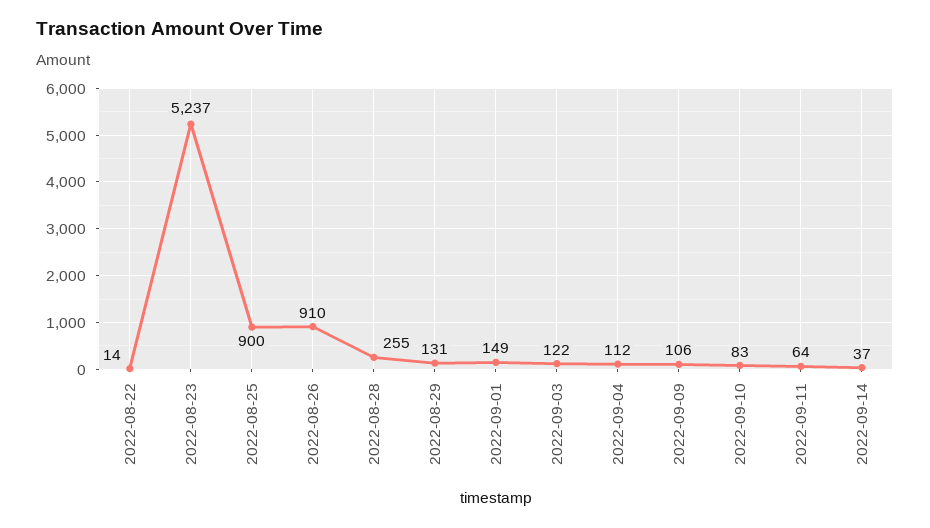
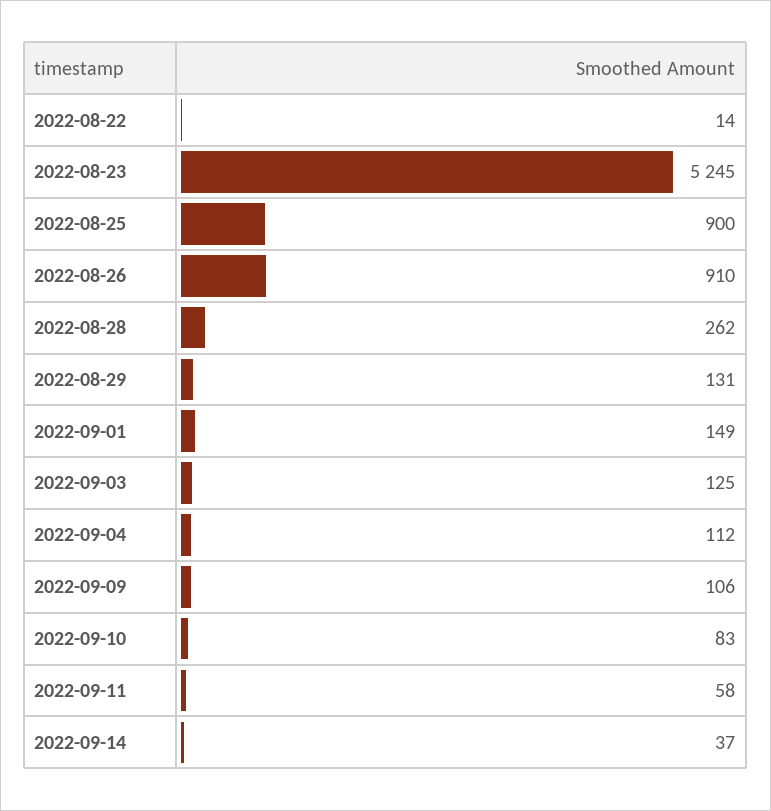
  {
    "2022-08-22": 14,
-   "2022-08-23": 5237,
+   "2022-08-23": 5245,
    "2022-08-25": 900,
    "2022-08-26": 910,
-   "2022-08-28": 255,
+   "2022-08-28": 262,
    "2022-08-29": 131,
    "2022-09-01": 149,
-   "2022-09-03": 122,
+   "2022-09-03": 125,
    "2022-09-04": 112,
    "2022-09-09": 106,
    "2022-09-10": 83,
-   "2022-09-11": 64,
+   "2022-09-11": 58,
    "2022-09-14": 37
  }

